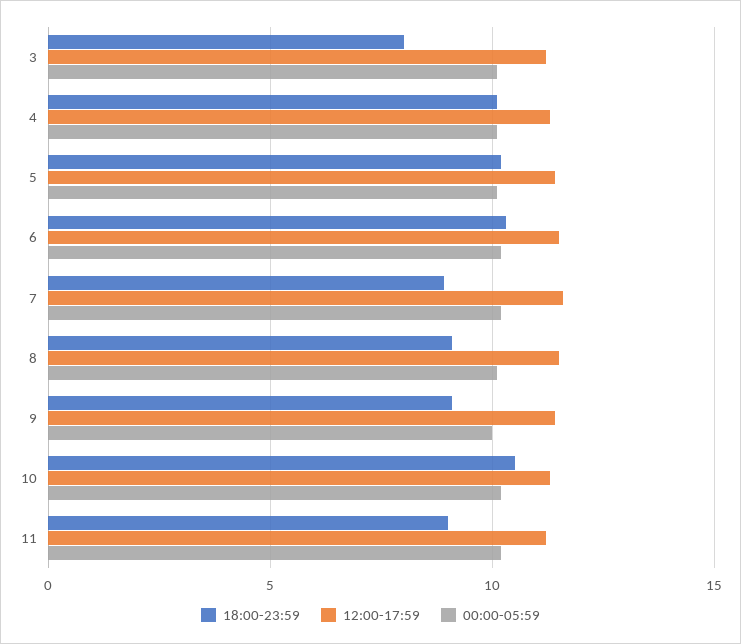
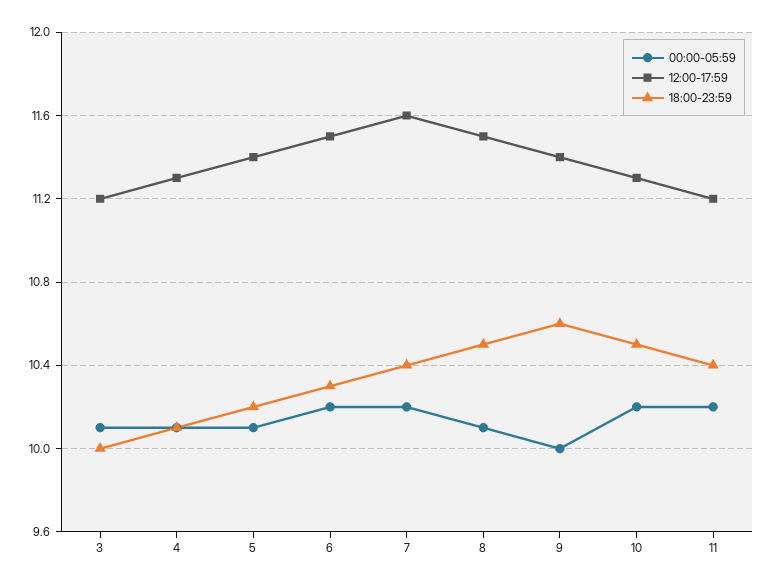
  {
    "18:00-23:59": {
-     "3": 8,
+     "3": 10,
      "4": 10.1,
      "5": 10.2,
      "6": 10.3,
-     "7": 9,
+     "7": 10.4,
-     "8": 9,
+     "8": 10.5,
-     "9": 9,
+     "9": 10.6,
      "10": 10.5,
-     "11": 9
+     "11": 10.4
    },
    "12:00-17:59": {
      "3": 11.2,
      "4": 11.3,
      "5": 11.4,
      "6": 11.5,
      "7": 11.6,
      "8": 11.5,
      "9": 11.4,
      "10": 11.3,
      "11": 11.2
    },
    "00:00-05:59": {
      "3": 10.1,
      "4": 10.1,
      "5": 10.1,
      "6": 10.2,
      "7": 10.2,
      "8": 10.1,
      "9": 10,
      "10": 10.2,
      "11": 10.2
    }
  }

